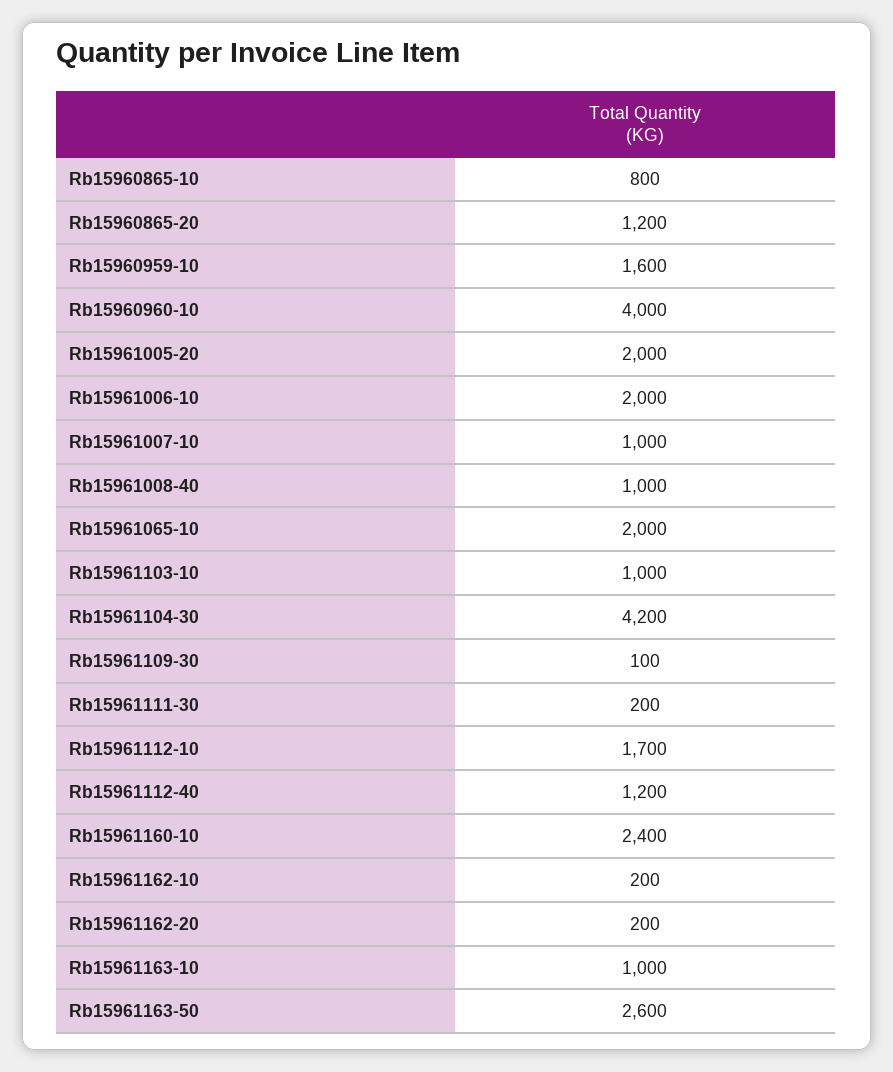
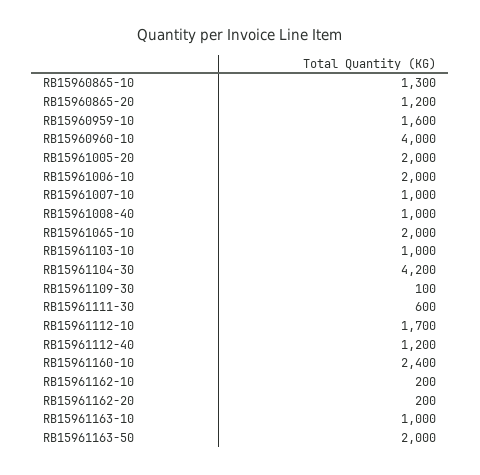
  {
-   "Rb15960865-10": 800,
+   "Rb15960865-10": 1300,
    "Rb15960865-20": 1200,
    "Rb15960959-10": 1600,
    "Rb15960960-10": 4000,
    "Rb15961005-20": 2000,
    "Rb15961006-10": 2000,
    "Rb15961007-10": 1000,
    "Rb15961008-40": 1000,
    "Rb15961065-10": 2000,
    "Rb15961103-10": 1000,
    "Rb15961104-30": 4200,
    "Rb15961109-30": 100,
-   "Rb15961111-30": 200,
+   "Rb15961111-30": 600,
    "Rb15961112-10": 1700,
    "Rb15961112-40": 1200,
    "Rb15961160-10": 2400,
    "Rb15961162-10": 200,
    "Rb15961162-20": 200,
    "Rb15961163-10": 1000,
-   "Rb15961163-50": 2600
+   "Rb15961163-50": 2000
  }

